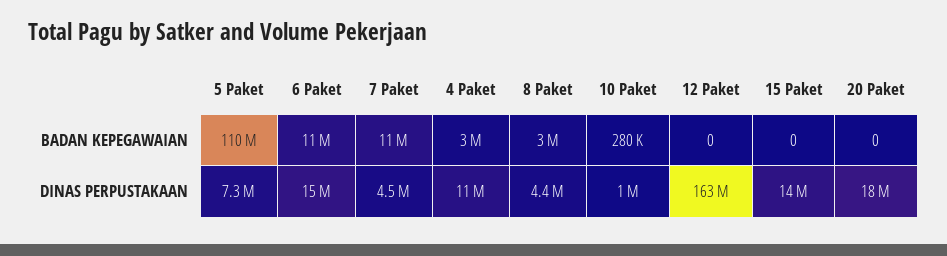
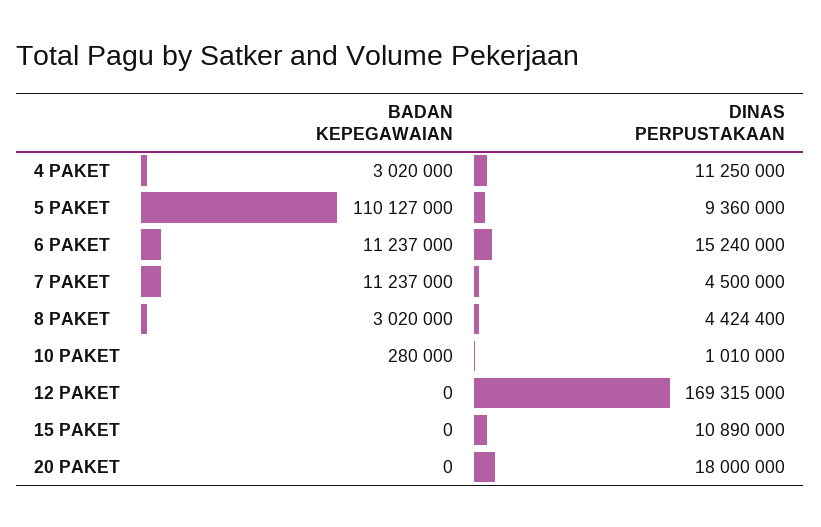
  {
    "5 Paket": {
      "BADAN KEPEGAWAIAN": 110127000,
-     "DINAS PERPUSTAKAAN": 7300000
+     "DINAS PERPUSTAKAAN": 9360000
    },
    "6 Paket": {
      "BADAN KEPEGAWAIAN": 11237000,
      "DINAS PERPUSTAKAAN": 15240000
    },
    "7 Paket": {
      "BADAN KEPEGAWAIAN": 11237000,
      "DINAS PERPUSTAKAAN": 4500000
    },
    "4 Paket": {
      "BADAN KEPEGAWAIAN": 3020000,
      "DINAS PERPUSTAKAAN": 11250000
    },
    "8 Paket": {
      "BADAN KEPEGAWAIAN": 3020000,
      "DINAS PERPUSTAKAAN": 4424400
    },
    "10 Paket": {
      "BADAN KEPEGAWAIAN": 280000,
      "DINAS PERPUSTAKAAN": 1010000
    },
    "12 Paket": {
      "BADAN KEPEGAWAIAN": 0,
-     "DINAS PERPUSTAKAAN": 163000000
+     "DINAS PERPUSTAKAAN": 169315000
    },
    "15 Paket": {
      "BADAN KEPEGAWAIAN": 0,
-     "DINAS PERPUSTAKAAN": 14000000
+     "DINAS PERPUSTAKAAN": 10890000
    },
    "20 Paket": {
      "BADAN KEPEGAWAIAN": 0,
      "DINAS PERPUSTAKAAN": 18000000
    }
  }

